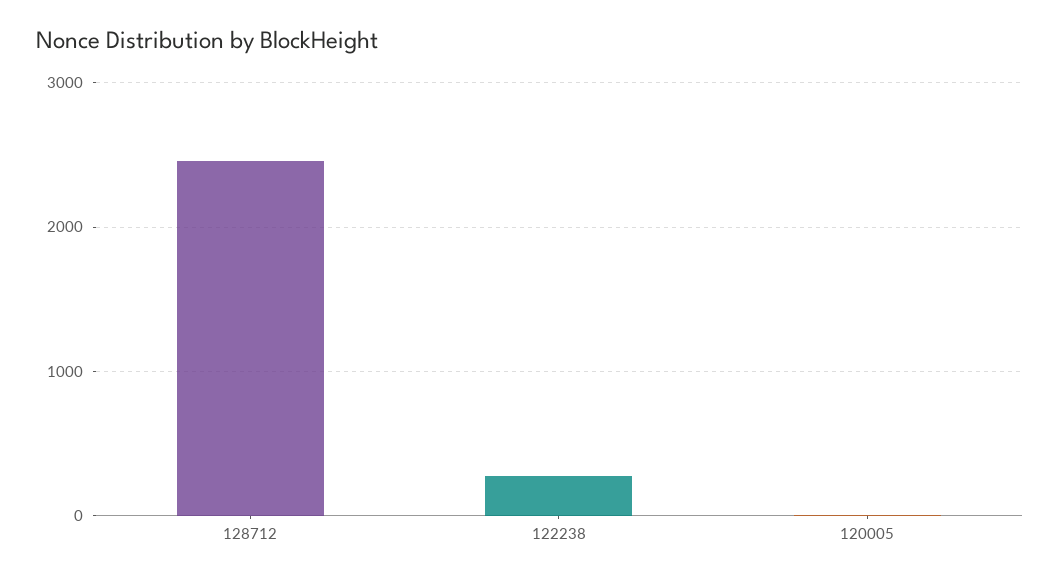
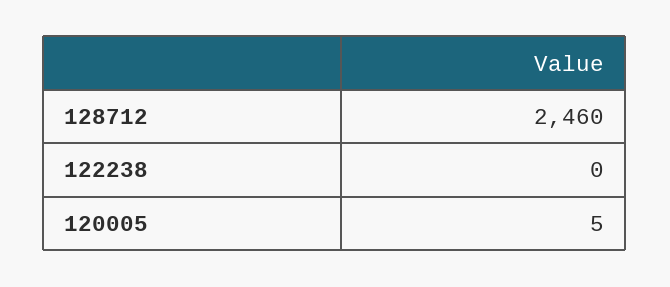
  {
    "128712": 2460,
-   "122238": 300,
+   "122238": 0,
    "120005": 5
  }

